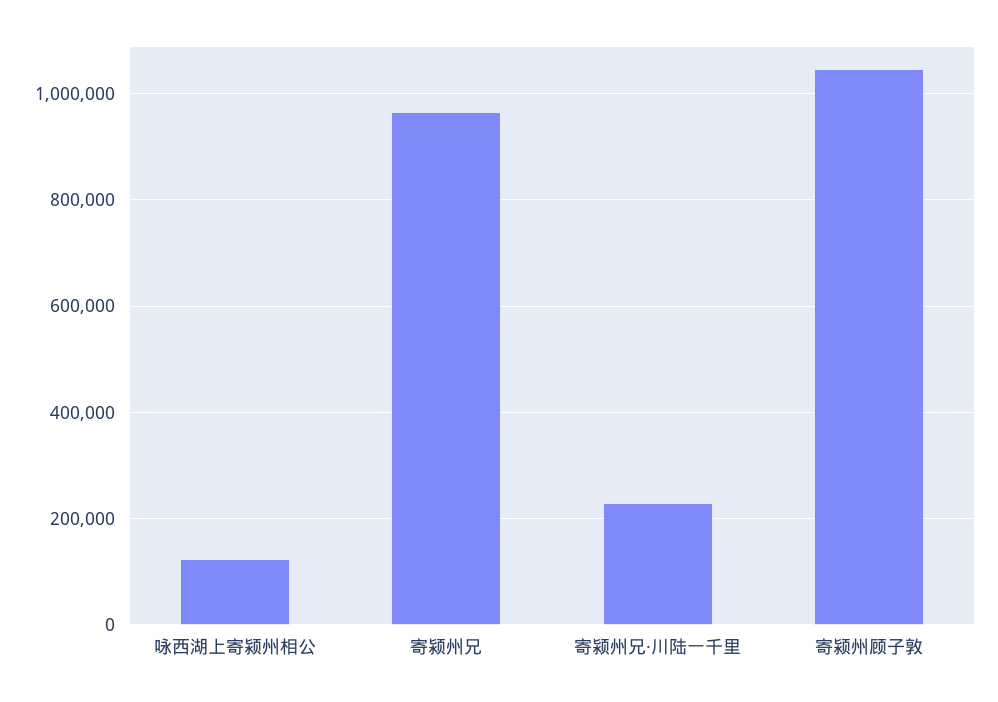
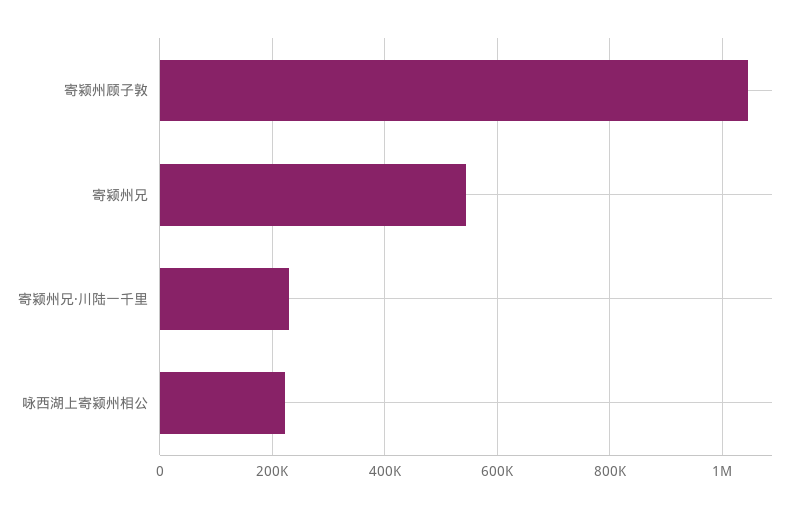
  {
-   "咏西湖上寄颍州相公": 120000,
+   "咏西湖上寄颍州相公": 220000,
-   "寄颍州兄": 960000,
+   "寄颍州兄": 540000,
    "寄颍州兄·川陆一千里": 220000,
    "寄颍州顾子敦": 1040000
  }

